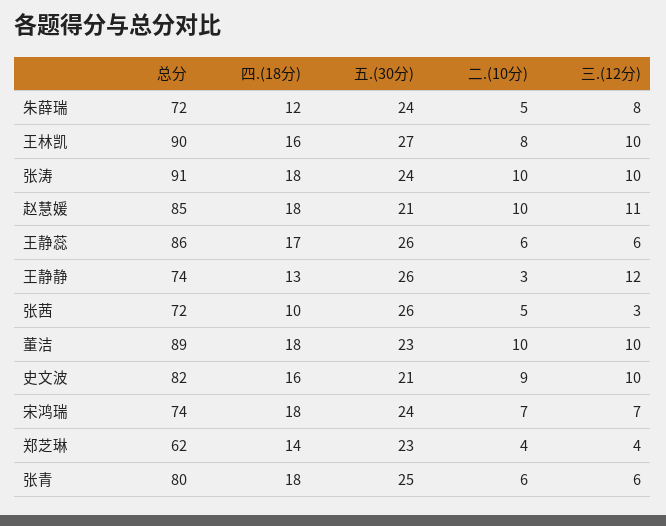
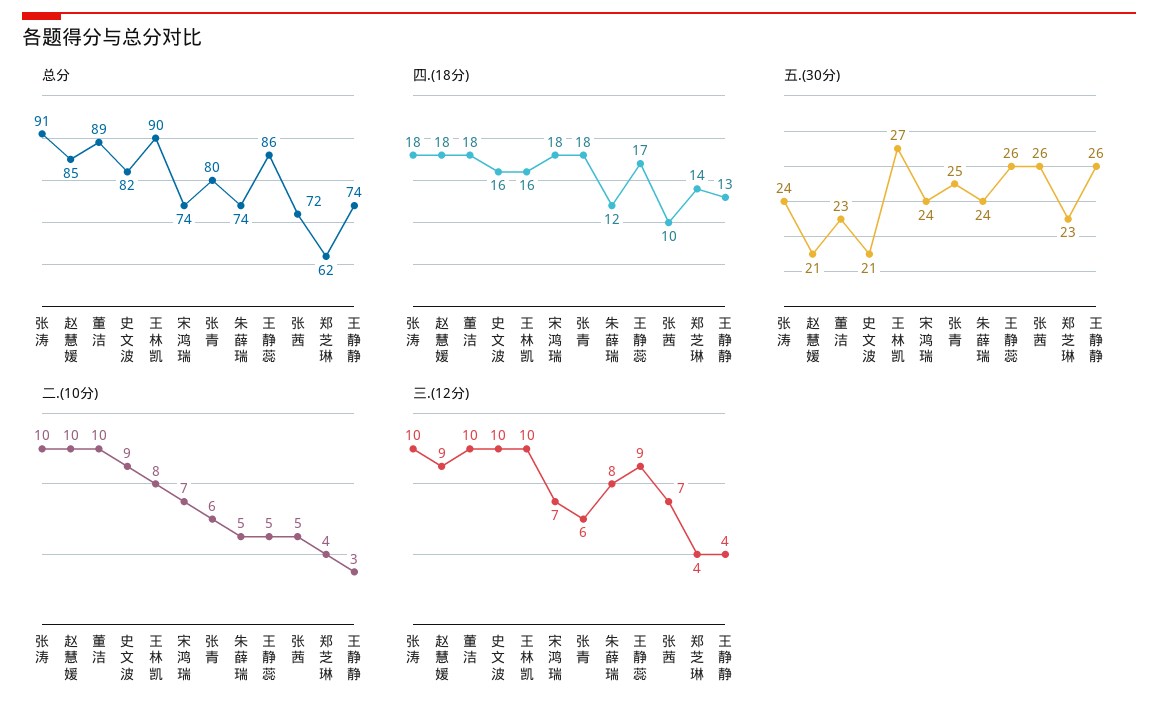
  {
    "总分": {
-     "朱薛瑞": 72,
+     "朱薛瑞": 74,
      "王林凯": 90,
      "张涛": 91,
      "赵慧媛": 85,
      "王静蕊": 86,
      "王静静": 74,
      "张茜": 72,
      "董洁": 89,
      "史文波": 82,
      "宋鸿瑞": 74,
      "郑芝琳": 62,
      "张青": 80
    },
    "四.(18分)": {
      "朱薛瑞": 12,
      "王林凯": 16,
      "张涛": 18,
      "赵慧媛": 18,
      "王静蕊": 17,
      "王静静": 13,
      "张茜": 10,
      "董洁": 18,
      "史文波": 16,
      "宋鸿瑞": 18,
      "郑芝琳": 14,
      "张青": 18
    },
    "五.(30分)": {
      "朱薛瑞": 24,
      "王林凯": 27,
      "张涛": 24,
      "赵慧媛": 21,
      "王静蕊": 26,
      "王静静": 26,
      "张茜": 26,
      "董洁": 23,
      "史文波": 21,
      "宋鸿瑞": 24,
      "郑芝琳": 23,
      "张青": 25
    },
    "二.(10分)": {
      "朱薛瑞": 5,
      "王林凯": 8,
      "张涛": 10,
      "赵慧媛": 10,
-     "王静蕊": 6,
+     "王静蕊": 5,
      "王静静": 3,
      "张茜": 5,
      "董洁": 10,
      "史文波": 9,
      "宋鸿瑞": 7,
      "郑芝琳": 4,
      "张青": 6
    },
    "三.(12分)": {
      "朱薛瑞": 8,
      "王林凯": 10,
      "张涛": 10,
-     "赵慧媛": 11,
+     "赵慧媛": 9,
-     "王静蕊": 6,
+     "王静蕊": 9,
-     "王静静": 12,
+     "王静静": 4,
-     "张茜": 3,
+     "张茜": 7,
      "董洁": 10,
      "史文波": 10,
      "宋鸿瑞": 7,
      "郑芝琳": 4,
      "张青": 6
    }
  }

